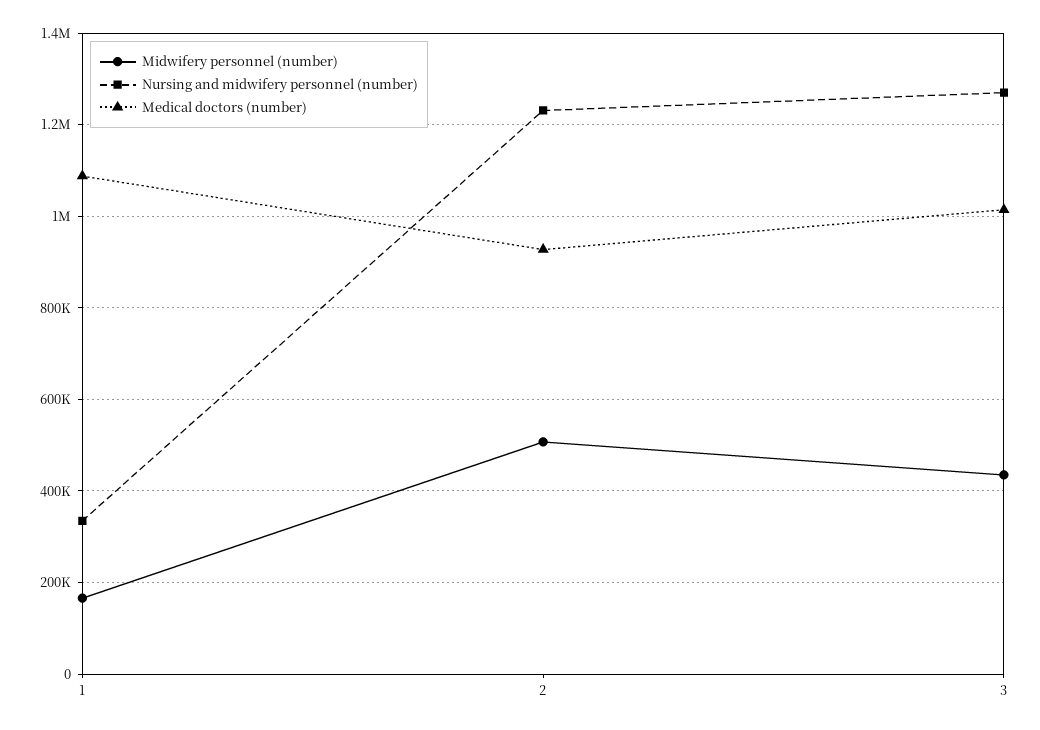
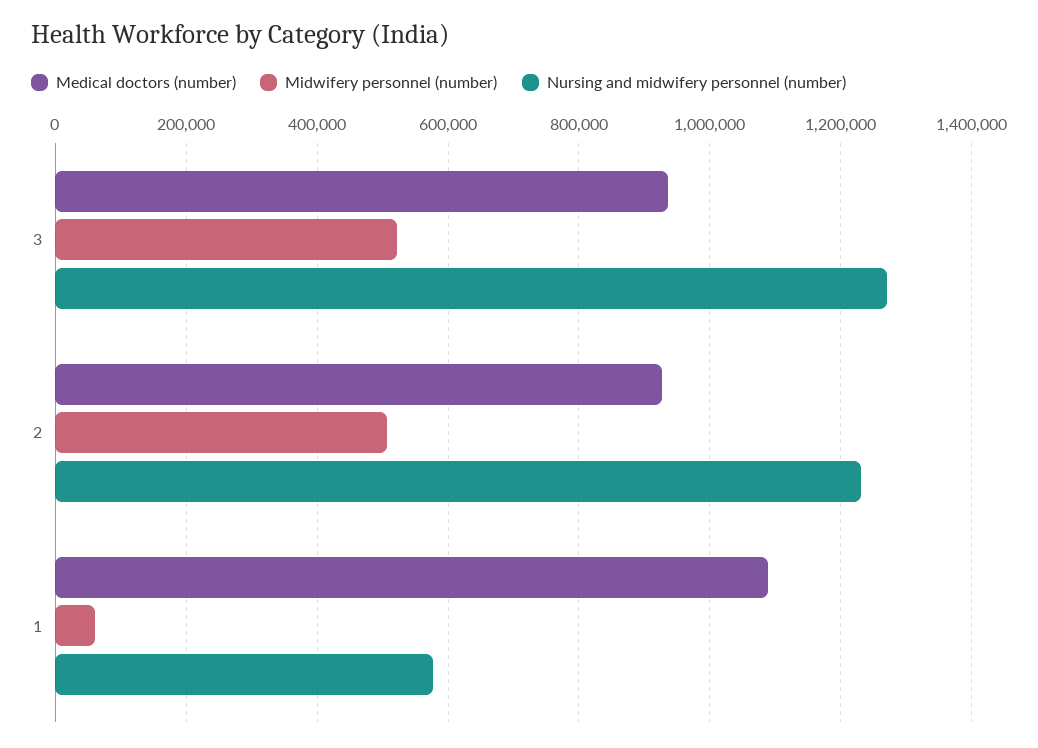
  {
    "Midwifery personnel (number)": {
-     "1": 160000,
+     "1": 60000,
      "2": 500000,
-     "3": 440000
+     "3": 520000
    },
    "Nursing and midwifery personnel (number)": {
-     "1": 340000,
+     "1": 580000,
      "2": 1240000,
      "3": 1280000
    },
    "Medical doctors (number)": {
      "1": 1080000,
      "2": 920000,
-     "3": 1020000
+     "3": 940000
    }
  }

